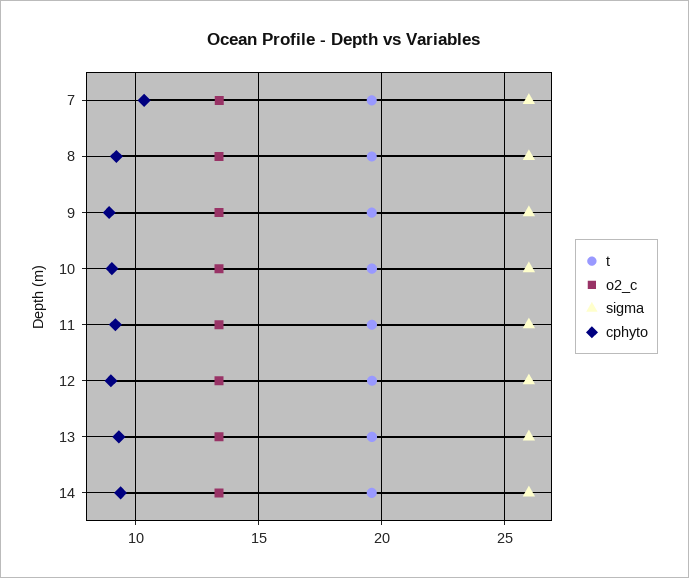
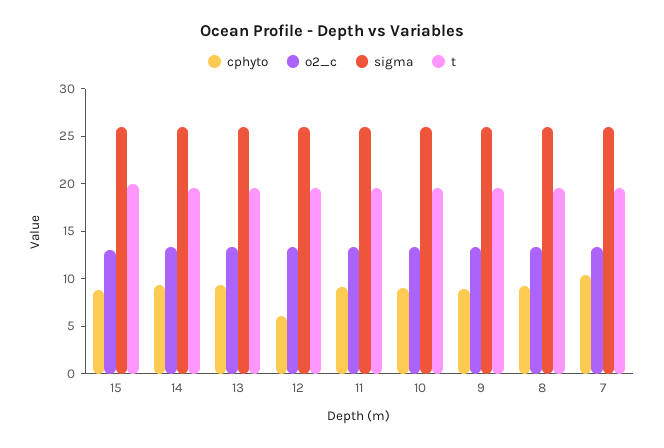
  {
    "t": {
      "7": 19.5,
      "8": 19.5,
      "9": 19.5,
      "10": 19.5,
      "11": 19.5,
      "12": 19.5,
      "13": 19.5,
-     "14": 19.5
+     "14": 19.5,
+     "15": 20
    },
    "o2_c": {
      "7": 13.5,
      "8": 13.5,
      "9": 13.5,
      "10": 13.5,
      "11": 13.5,
      "12": 13.5,
      "13": 13.5,
-     "14": 13.5
+     "14": 13.5,
+     "15": 13
    },
    "sigma": {
      "7": 26,
      "8": 26,
      "9": 26,
      "10": 26,
      "11": 26,
      "12": 26,
      "13": 26,
-     "14": 26
+     "14": 26,
+     "15": 26
    },
    "cphyto": {
      "7": 10.5,
      "8": 9,
      "9": 9,
      "10": 9,
      "11": 9,
-     "12": 9,
+     "12": 6,
      "13": 9.5,
-     "14": 9.5
+     "14": 9.5,
+     "15": 9
    }
  }

